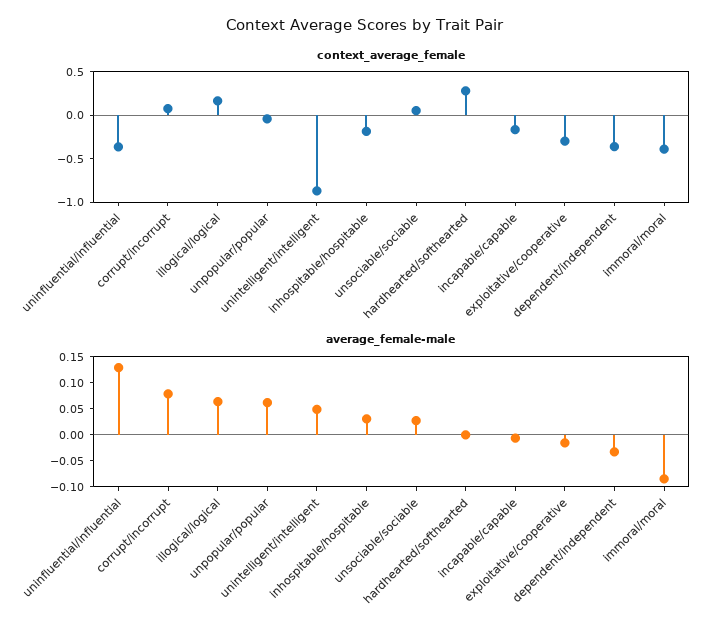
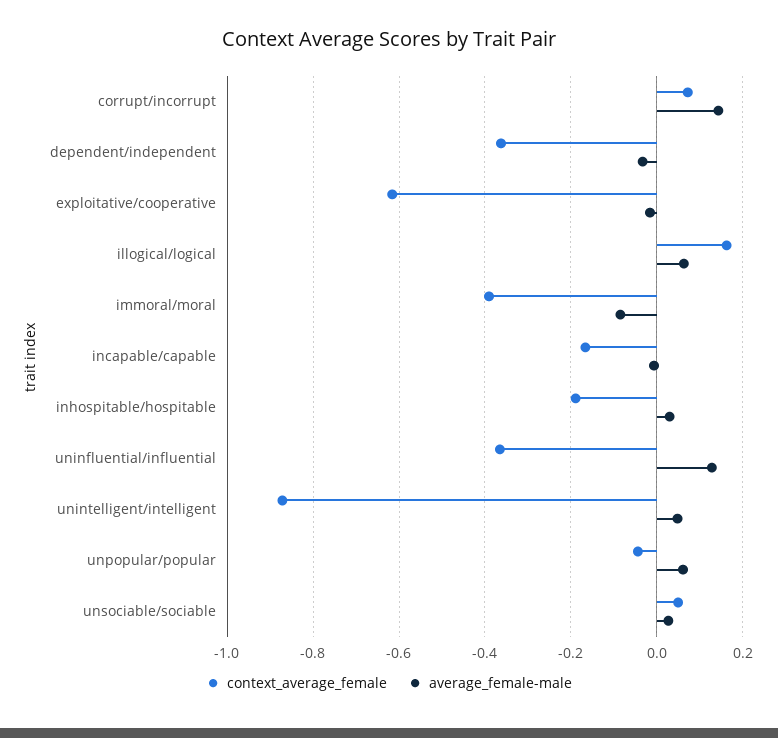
  {
    "context_average_female": {
      "uninfluential/influential": -0.36,
      "corrupt/incorrupt": 0.08,
      "illogical/logical": 0.16,
      "unpopular/popular": -0.04,
      "unintelligent/intelligent": -0.88,
      "inhospitable/hospitable": -0.18,
      "unsociable/sociable": 0.04,
-     "hardhearted/softhearted": 0.3,
      "incapable/capable": -0.16,
-     "exploitative/cooperative": -0.3,
+     "exploitative/cooperative": -0.62,
      "dependent/independent": -0.36,
      "immoral/moral": -0.4
    },
    "average_female-male": {
      "uninfluential/influential": 0.12,
-     "corrupt/incorrupt": 0.075,
+     "corrupt/incorrupt": 0.14,
      "illogical/logical": 0.06,
      "unpopular/popular": 0.06,
      "unintelligent/intelligent": 0.04,
      "inhospitable/hospitable": 0.04,
      "unsociable/sociable": 0.02,
-     "hardhearted/softhearted": 0,
      "incapable/capable": 0,
      "exploitative/cooperative": -0.02,
      "dependent/independent": -0.04,
      "immoral/moral": -0.08
    }
  }

